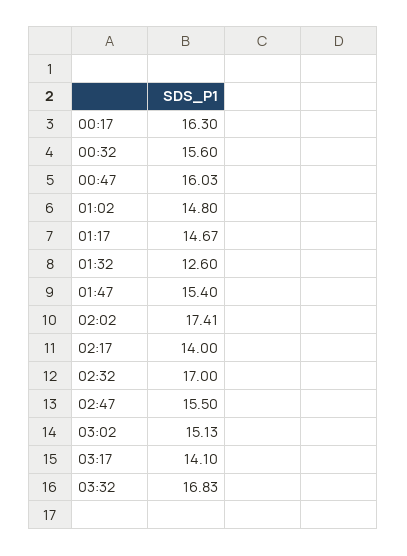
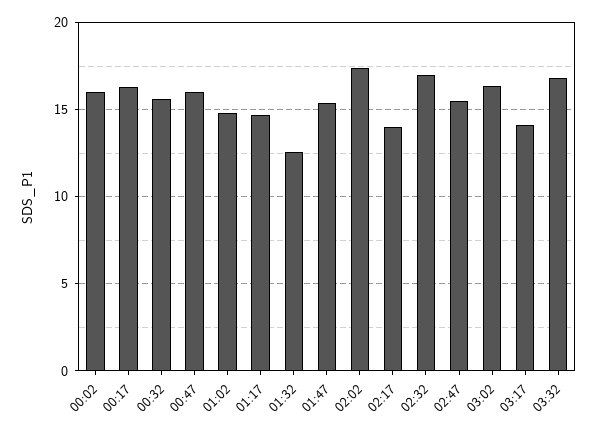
  {
    "00:17": 16.3,
    "00:32": 15.6,
    "00:47": 16.03,
    "01:02": 14.8,
    "01:17": 14.67,
    "01:32": 12.6,
    "01:47": 15.4,
    "02:02": 17.41,
    "02:17": 14,
    "02:32": 17,
    "02:47": 15.5,
-   "03:02": 15.13,
+   "03:02": 16.5,
    "03:17": 14.1,
-   "03:32": 16.83
+   "03:32": 16.83,
+   "00:02": 16
  }

